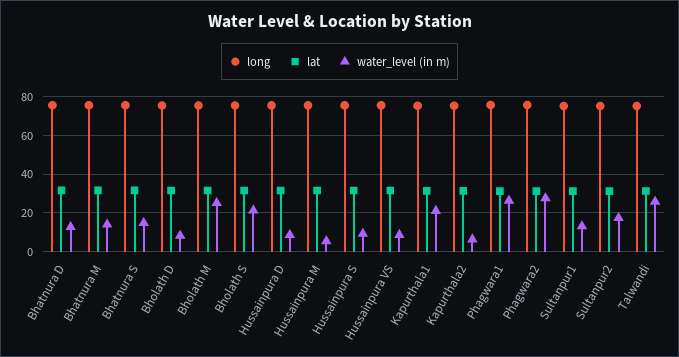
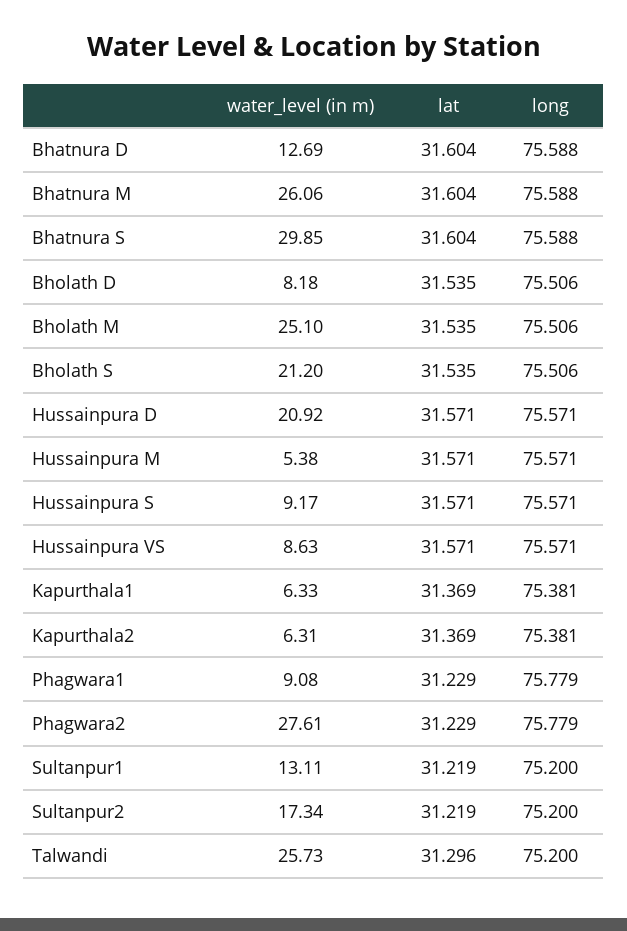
  {
    "long": {
      "Bhatnura D": 75.588,
      "Bhatnura M": 75.588,
      "Bhatnura S": 75.588,
      "Bholath D": 75.506,
      "Bholath M": 75.506,
      "Bholath S": 75.506,
      "Hussainpura D": 75.571,
      "Hussainpura M": 75.571,
      "Hussainpura S": 75.571,
      "Hussainpura VS": 75.571,
      "Kapurthala1": 75.381,
      "Kapurthala2": 75.381,
      "Phagwara1": 75.779,
      "Phagwara2": 75.779,
      "Sultanpur1": 75.2,
      "Sultanpur2": 75.2,
      "Talwandi": 75.2
    },
    "lat": {
      "Bhatnura D": 31.604,
      "Bhatnura M": 31.604,
      "Bhatnura S": 31.604,
      "Bholath D": 31.535,
      "Bholath M": 31.535,
      "Bholath S": 31.535,
      "Hussainpura D": 31.571,
      "Hussainpura M": 31.571,
      "Hussainpura S": 31.571,
      "Hussainpura VS": 31.571,
      "Kapurthala1": 31.369,
      "Kapurthala2": 31.369,
      "Phagwara1": 31.229,
      "Phagwara2": 31.229,
      "Sultanpur1": 31.219,
      "Sultanpur2": 31.219,
      "Talwandi": 31.296
    },
    "water_level (in m)": {
      "Bhatnura D": 12.69,
-     "Bhatnura M": 15,
+     "Bhatnura M": 26.06,
-     "Bhatnura S": 15,
+     "Bhatnura S": 29.85,
      "Bholath D": 8.18,
      "Bholath M": 25.1,
      "Bholath S": 21.2,
-     "Hussainpura D": 10,
+     "Hussainpura D": 20.92,
      "Hussainpura M": 5.38,
      "Hussainpura S": 9.17,
      "Hussainpura VS": 8.63,
-     "Kapurthala1": 20,
+     "Kapurthala1": 6.33,
      "Kapurthala2": 6.31,
-     "Phagwara1": 25,
+     "Phagwara1": 9.08,
      "Phagwara2": 27.61,
      "Sultanpur1": 13.11,
      "Sultanpur2": 17.34,
      "Talwandi": 25.73
    }
  }

